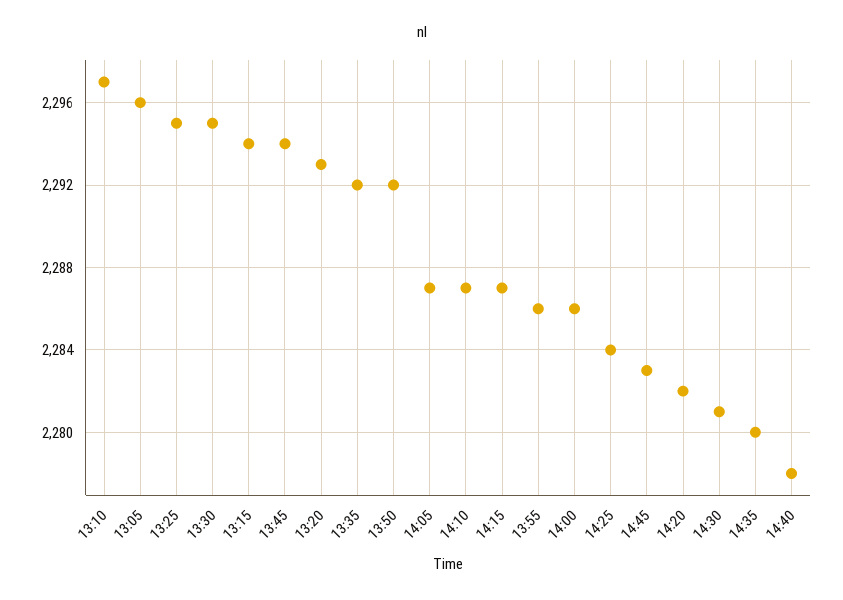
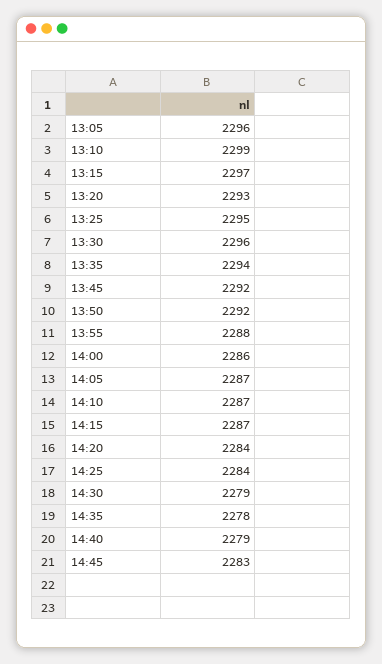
  {
-   "13:10": 2297,
+   "13:10": 2299,
    "13:05": 2296,
    "13:25": 2295,
-   "13:30": 2295,
+   "13:30": 2296,
-   "13:15": 2294,
+   "13:15": 2297,
-   "13:45": 2294,
+   "13:45": 2292,
    "13:20": 2293,
-   "13:35": 2292,
+   "13:35": 2294,
    "13:50": 2292,
    "14:05": 2287,
    "14:10": 2287,
    "14:15": 2287,
-   "13:55": 2286,
+   "13:55": 2288,
    "14:00": 2286,
    "14:25": 2284,
    "14:45": 2283,
-   "14:20": 2282,
+   "14:20": 2284,
-   "14:30": 2281,
+   "14:30": 2279,
-   "14:35": 2280,
+   "14:35": 2278,
-   "14:40": 2278
+   "14:40": 2279
  }

